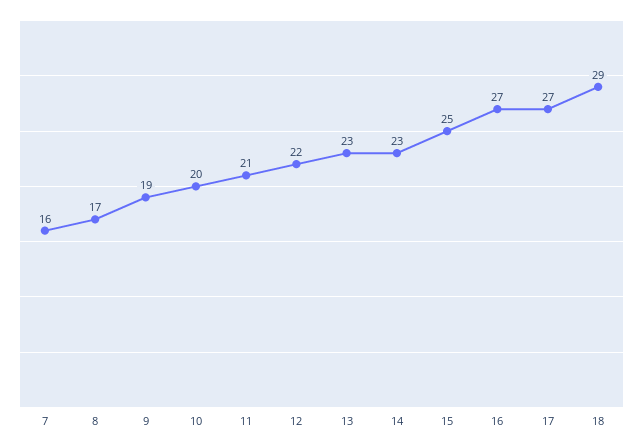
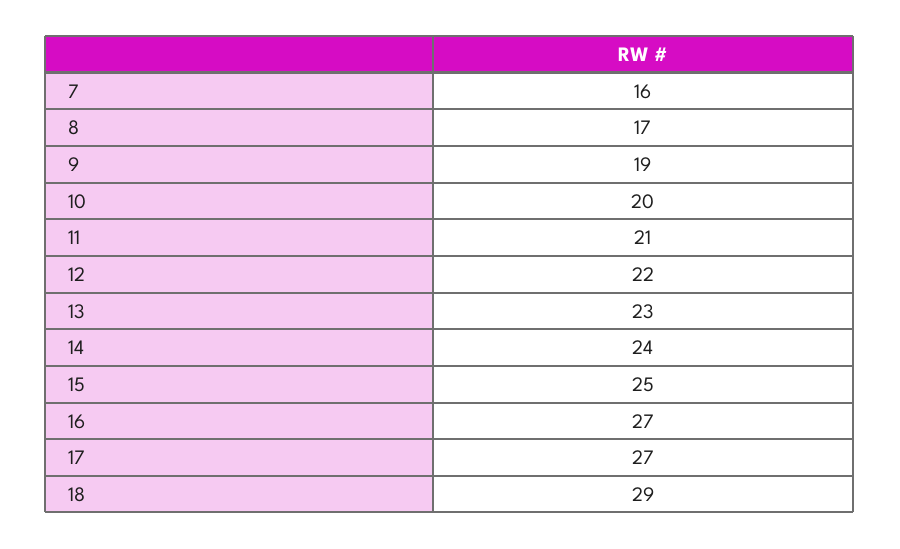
  {
    "7": 16,
    "8": 17,
    "9": 19,
    "10": 20,
    "11": 21,
    "12": 22,
    "13": 23,
-   "14": 23,
+   "14": 24,
    "15": 25,
    "16": 27,
    "17": 27,
    "18": 29
  }

